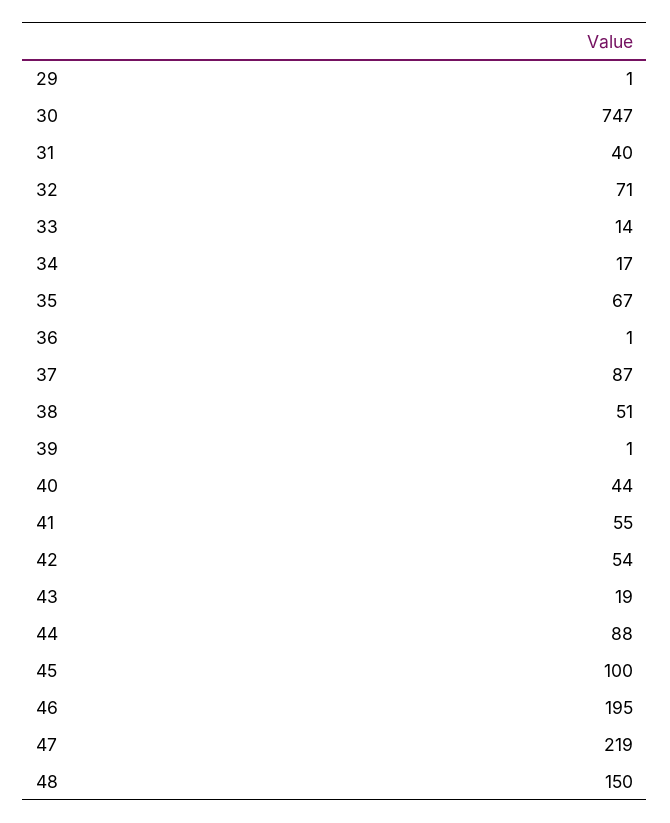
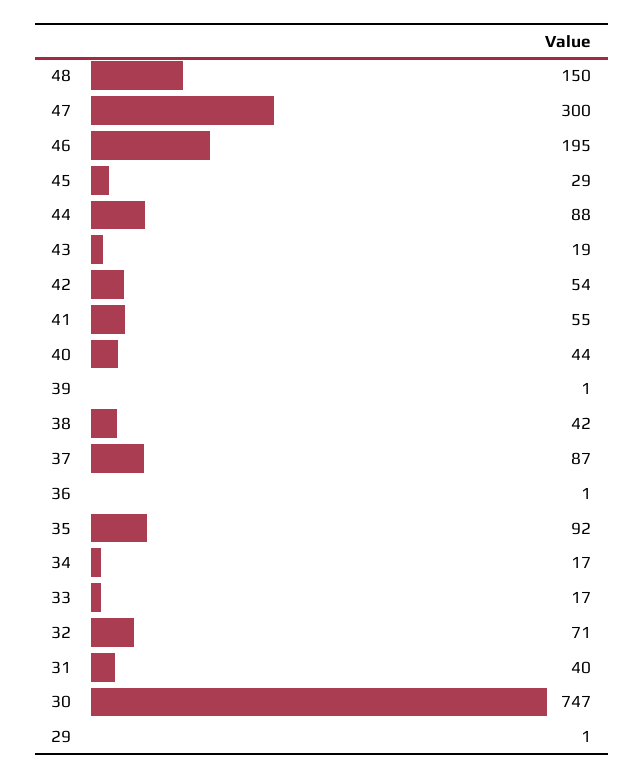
  {
    "29": 1,
    "30": 747,
    "31": 40,
    "32": 71,
-   "33": 14,
+   "33": 17,
    "34": 17,
-   "35": 67,
+   "35": 92,
    "36": 1,
    "37": 87,
-   "38": 51,
+   "38": 42,
    "39": 1,
    "40": 44,
    "41": 55,
    "42": 54,
    "43": 19,
    "44": 88,
-   "45": 100,
+   "45": 29,
    "46": 195,
-   "47": 219,
+   "47": 300,
    "48": 150
  }

